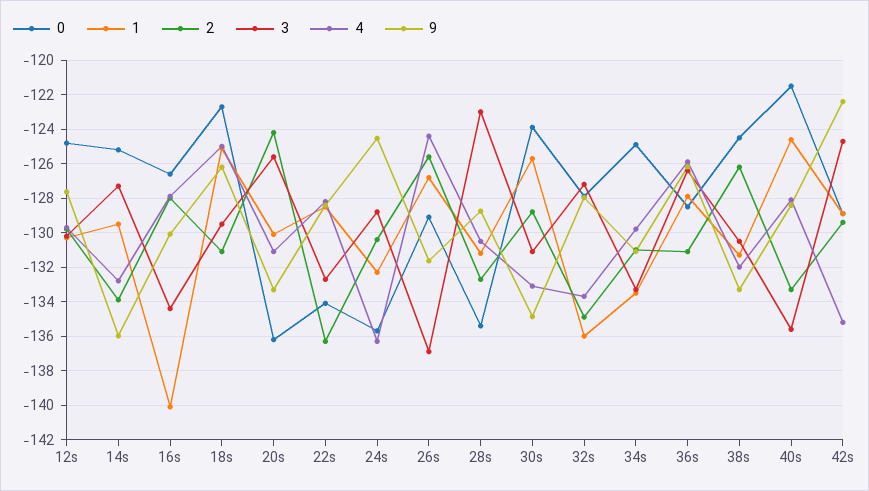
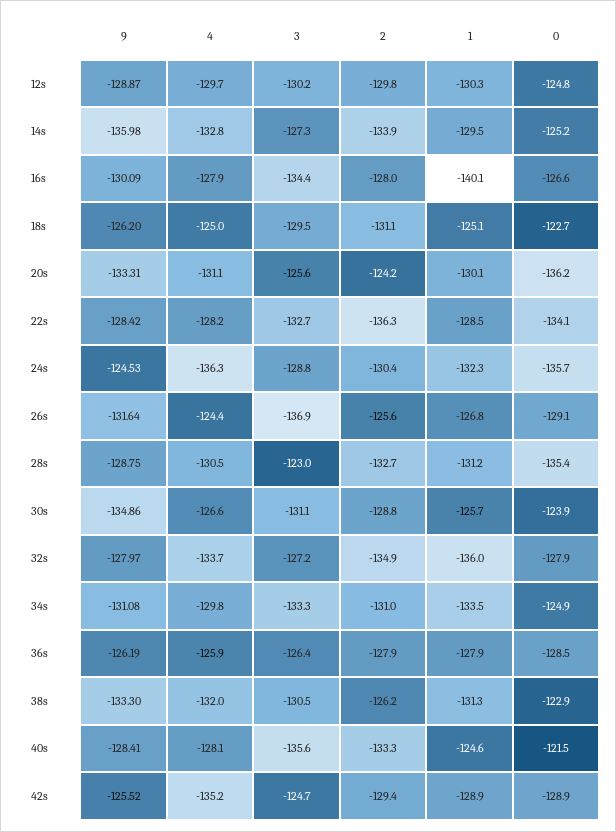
  {
    "0": {
      "12s": -124.8,
      "14s": -125.2,
      "16s": -126.6,
      "18s": -122.7,
      "20s": -136.2,
      "22s": -134.1,
      "24s": -135.7,
      "26s": -129.1,
      "28s": -135.4,
      "30s": -123.9,
      "32s": -127.9,
      "34s": -124.9,
      "36s": -128.5,
-     "38s": -124.5,
+     "38s": -122.9,
      "40s": -121.5,
      "42s": -128.9
    },
    "1": {
      "12s": -130.3,
      "14s": -129.5,
      "16s": -140.1,
      "18s": -125.1,
      "20s": -130.1,
      "22s": -128.5,
      "24s": -132.3,
      "26s": -126.8,
      "28s": -131.2,
      "30s": -125.7,
      "32s": -136,
      "34s": -133.5,
      "36s": -127.9,
      "38s": -131.3,
      "40s": -124.6,
      "42s": -128.9
    },
    "2": {
      "12s": -129.8,
      "14s": -133.9,
      "16s": -128,
      "18s": -131.1,
      "20s": -124.2,
      "22s": -136.3,
      "24s": -130.4,
      "26s": -125.6,
      "28s": -132.7,
      "30s": -128.8,
      "32s": -134.9,
      "34s": -131,
-     "36s": -131,
+     "36s": -127.9,
      "38s": -126.2,
      "40s": -133.3,
      "42s": -129.4
    },
    "3": {
      "12s": -130.2,
      "14s": -127.3,
      "16s": -134.4,
      "18s": -129.5,
      "20s": -125.6,
      "22s": -132.7,
      "24s": -128.8,
      "26s": -136.9,
      "28s": -123,
      "30s": -131.1,
      "32s": -127.2,
      "34s": -133.3,
      "36s": -126.4,
      "38s": -130.5,
      "40s": -135.6,
      "42s": -124.7
    },
    "4": {
      "12s": -129.7,
      "14s": -132.8,
      "16s": -127.9,
      "18s": -125,
      "20s": -131.1,
      "22s": -128.2,
      "24s": -136.3,
      "26s": -124.4,
      "28s": -130.5,
-     "30s": -133,
+     "30s": -126.6,
      "32s": -133.7,
      "34s": -129.8,
      "36s": -125.9,
      "38s": -132,
      "40s": -128.1,
      "42s": -135.2
    },
    "9": {
-     "12s": -127.5,
+     "12s": -128.87,
      "14s": -135.98,
      "16s": -130.09,
      "18s": -126.2,
      "20s": -133.31,
      "22s": -128.42,
      "24s": -124.53,
      "26s": -131.64,
      "28s": -128.75,
      "30s": -134.86,
      "32s": -127.97,
      "34s": -131.08,
      "36s": -126.19,
      "38s": -133.3,
      "40s": -128.41,
-     "42s": -122.5
+     "42s": -125.52
    }
  }

